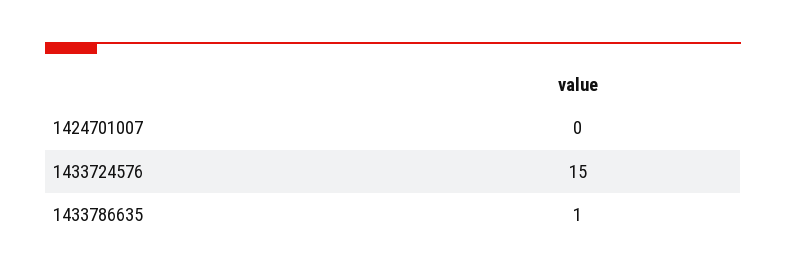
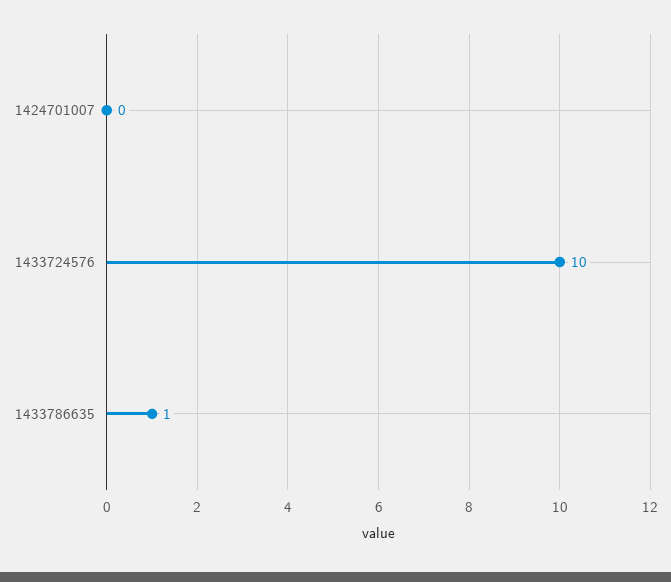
  {
    "1424701007": 0,
-   "1433724576": 15,
+   "1433724576": 10,
    "1433786635": 1
  }

